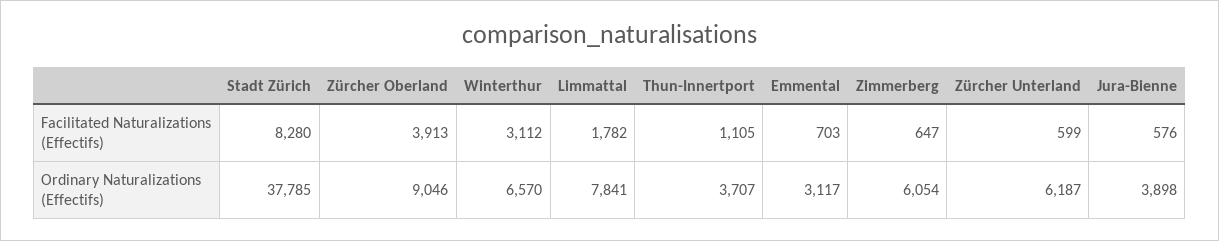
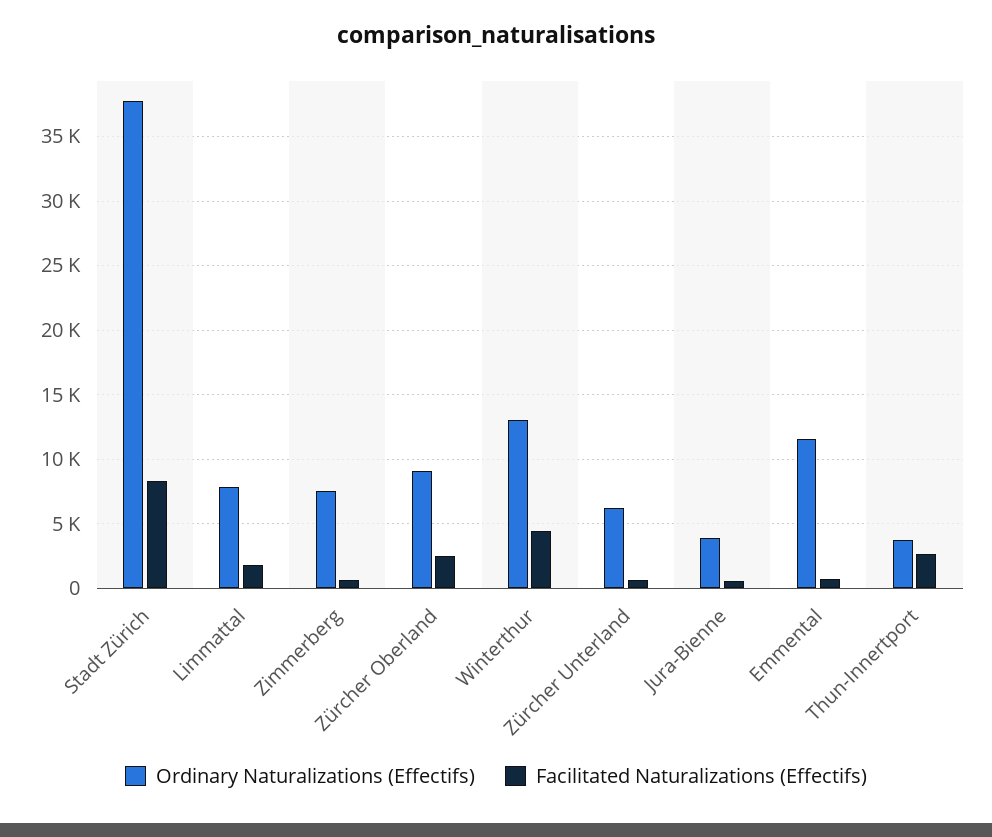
  {
    "Facilitated Naturalizations (Effectifs)": {
      "Stadt Zürich": 8280,
-     "Zürcher Oberland": 3913,
+     "Zürcher Oberland": 2500,
-     "Winterthur": 3112,
+     "Winterthur": 4500,
      "Limmattal": 1782,
-     "Thun-Innertport": 1105,
+     "Thun-Innertport": 2500,
      "Emmental": 703,
      "Zimmerberg": 647,
      "Zürcher Unterland": 599,
      "Jura-Bienne": 576
    },
    "Ordinary Naturalizations (Effectifs)": {
      "Stadt Zürich": 37785,
      "Zürcher Oberland": 9046,
-     "Winterthur": 6570,
+     "Winterthur": 13000,
      "Limmattal": 7841,
      "Thun-Innertport": 3707,
-     "Emmental": 3117,
+     "Emmental": 11500,
-     "Zimmerberg": 6054,
+     "Zimmerberg": 7500,
      "Zürcher Unterland": 6187,
      "Jura-Bienne": 3898
    }
  }

